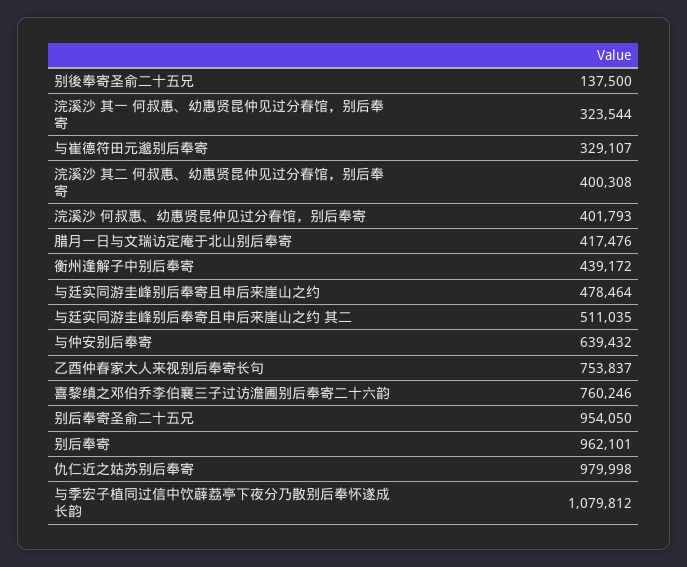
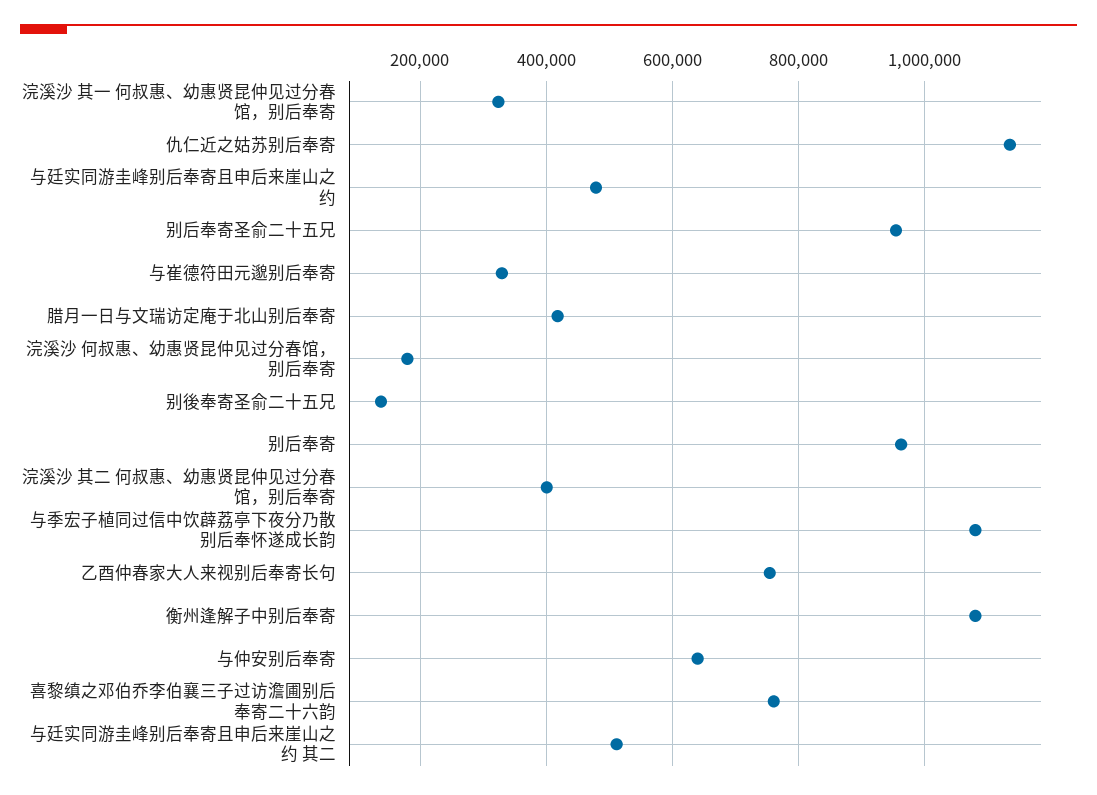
  {
    "别後奉寄圣俞二十五兄": 137500,
    "浣溪沙 其一 何叔惠、幼惠贤昆仲见过分春馆，别后奉寄": 323544,
    "与崔德符田元邈别后奉寄": 329107,
    "浣溪沙 其二 何叔惠、幼惠贤昆仲见过分春馆，别后奉寄": 400308,
-   "浣溪沙 何叔惠、幼惠贤昆仲见过分春馆，别后奉寄": 401793,
+   "浣溪沙 何叔惠、幼惠贤昆仲见过分春馆，别后奉寄": 180000,
    "腊月一日与文瑞访定庵于北山别后奉寄": 417476,
-   "衡州逢解子中别后奉寄": 439172,
+   "衡州逢解子中别后奉寄": 1080000,
    "与廷实同游圭峰别后奉寄且申后来崖山之约": 478464,
    "与廷实同游圭峰别后奉寄且申后来崖山之约 其二": 511035,
    "与仲安别后奉寄": 639432,
    "乙酉仲春家大人来视别后奉寄长句": 753837,
    "喜黎缜之邓伯乔李伯襄三子过访澹圃别后奉寄二十六韵": 760246,
    "别后奉寄圣俞二十五兄": 954050,
    "别后奉寄": 962101,
-   "仇仁近之姑苏别后奉寄": 979998,
+   "仇仁近之姑苏别后奉寄": 1140000,
    "与季宏子植同过信中饮薜荔亭下夜分乃散别后奉怀遂成长韵": 1079812
  }

